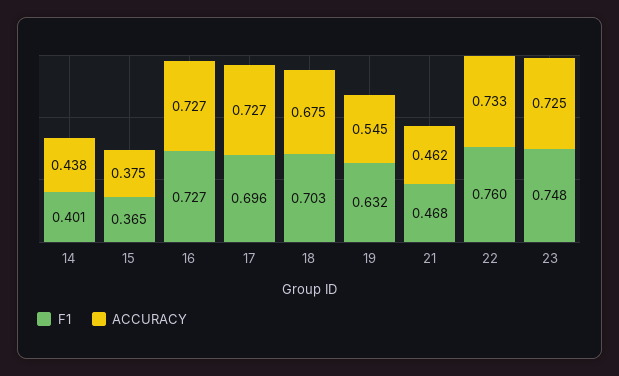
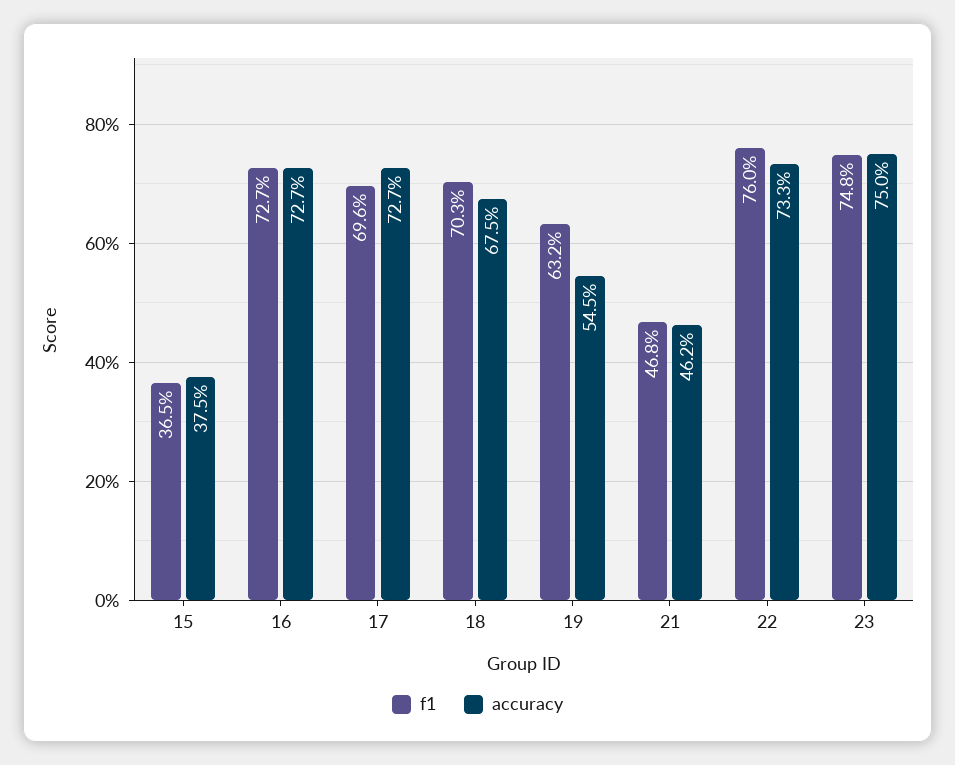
  {
    "F1": {
-     "14": 0.401,
      "15": 0.365,
      "16": 0.727,
      "17": 0.696,
      "18": 0.703,
      "19": 0.632,
      "21": 0.468,
      "22": 0.76,
      "23": 0.748
    },
    "ACCURACY": {
-     "14": 0.438,
      "15": 0.375,
      "16": 0.727,
      "17": 0.727,
      "18": 0.675,
      "19": 0.545,
      "21": 0.462,
      "22": 0.733,
-     "23": 0.725
+     "23": 0.75
    }
  }

